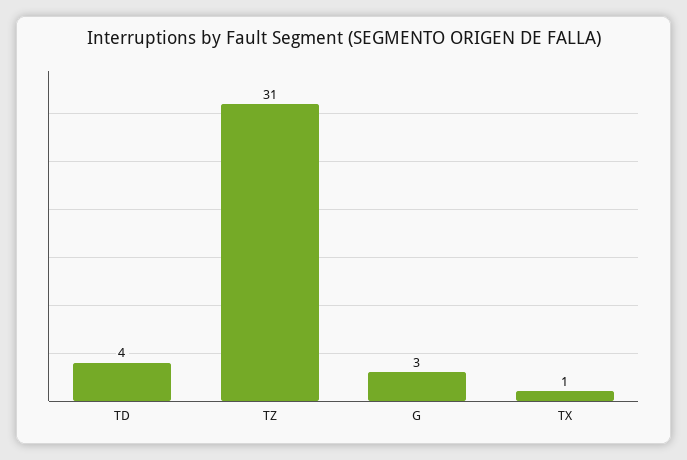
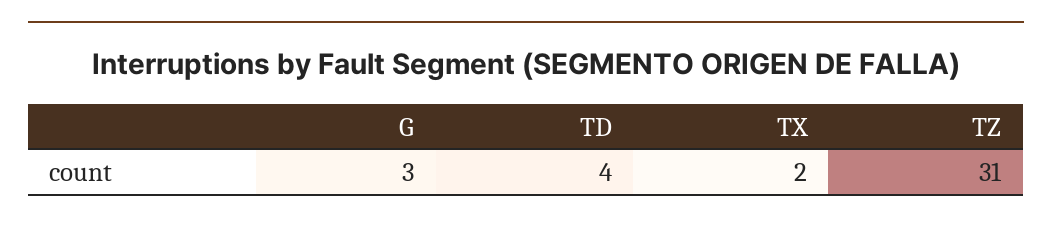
  {
    "TD": 4,
    "TZ": 31,
    "G": 3,
-   "TX": 1
+   "TX": 2
  }

